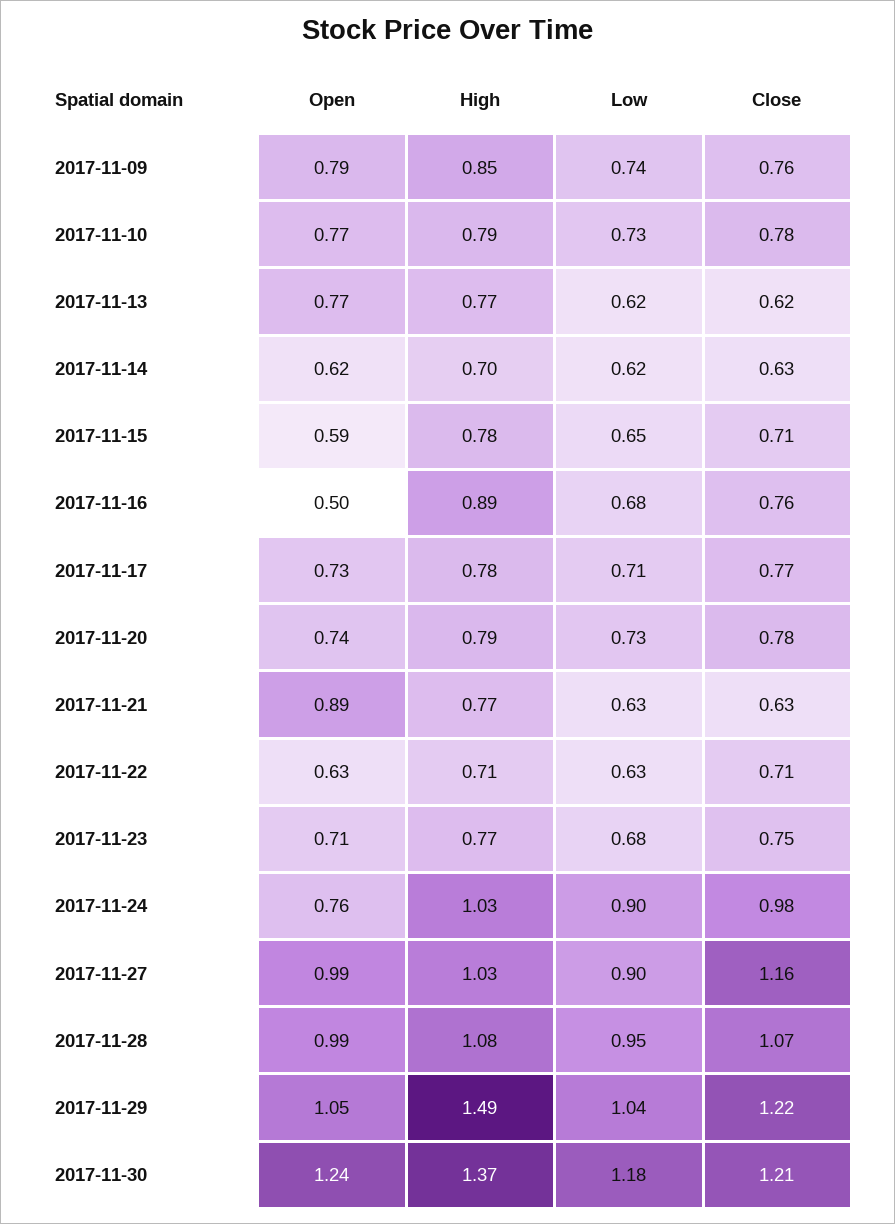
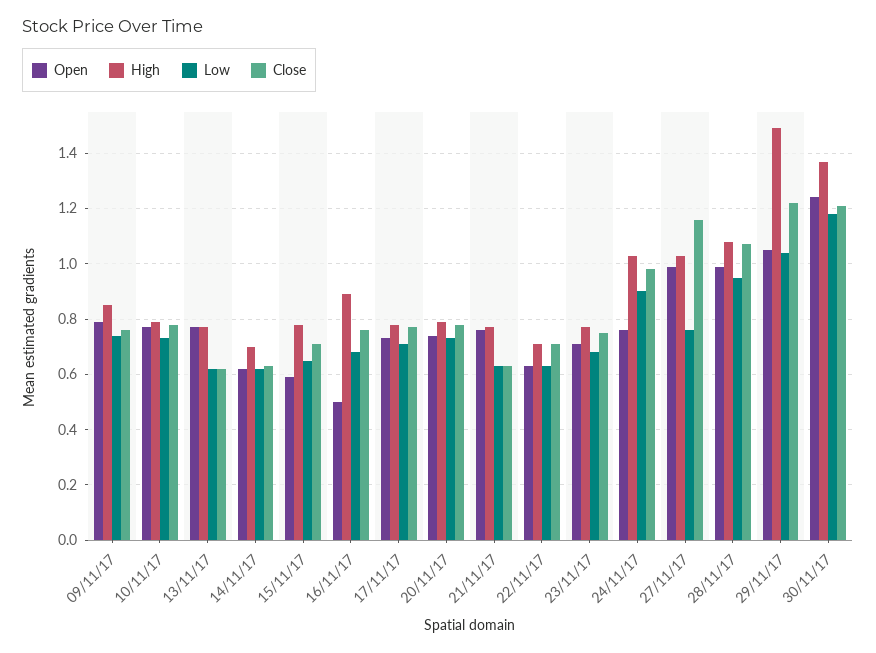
  {
    "Open": {
      "2017-11-09": 0.79,
      "2017-11-10": 0.77,
      "2017-11-13": 0.77,
      "2017-11-14": 0.62,
      "2017-11-15": 0.59,
      "2017-11-16": 0.5,
      "2017-11-17": 0.73,
      "2017-11-20": 0.74,
-     "2017-11-21": 0.89,
+     "2017-11-21": 0.75,
      "2017-11-22": 0.63,
      "2017-11-23": 0.71,
      "2017-11-24": 0.76,
      "2017-11-27": 0.99,
      "2017-11-28": 0.99,
      "2017-11-29": 1.05,
      "2017-11-30": 1.24
    },
    "High": {
      "2017-11-09": 0.85,
      "2017-11-10": 0.79,
      "2017-11-13": 0.77,
      "2017-11-14": 0.7,
      "2017-11-15": 0.78,
      "2017-11-16": 0.89,
      "2017-11-17": 0.78,
      "2017-11-20": 0.79,
      "2017-11-21": 0.77,
      "2017-11-22": 0.71,
      "2017-11-23": 0.77,
      "2017-11-24": 1.03,
      "2017-11-27": 1.03,
      "2017-11-28": 1.08,
      "2017-11-29": 1.49,
      "2017-11-30": 1.37
    },
    "Low": {
      "2017-11-09": 0.74,
      "2017-11-10": 0.73,
      "2017-11-13": 0.62,
      "2017-11-14": 0.62,
      "2017-11-15": 0.65,
      "2017-11-16": 0.68,
      "2017-11-17": 0.71,
      "2017-11-20": 0.73,
      "2017-11-21": 0.63,
      "2017-11-22": 0.63,
      "2017-11-23": 0.68,
      "2017-11-24": 0.9,
-     "2017-11-27": 0.9,
+     "2017-11-27": 0.75,
      "2017-11-28": 0.95,
      "2017-11-29": 1.04,
      "2017-11-30": 1.18
    },
    "Close": {
      "2017-11-09": 0.76,
      "2017-11-10": 0.78,
      "2017-11-13": 0.62,
      "2017-11-14": 0.63,
      "2017-11-15": 0.71,
      "2017-11-16": 0.76,
      "2017-11-17": 0.77,
      "2017-11-20": 0.78,
      "2017-11-21": 0.63,
      "2017-11-22": 0.71,
      "2017-11-23": 0.75,
      "2017-11-24": 0.98,
      "2017-11-27": 1.16,
      "2017-11-28": 1.07,
      "2017-11-29": 1.22,
      "2017-11-30": 1.21
    }
  }

